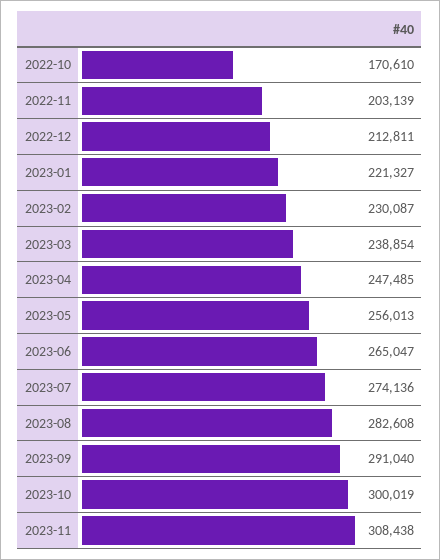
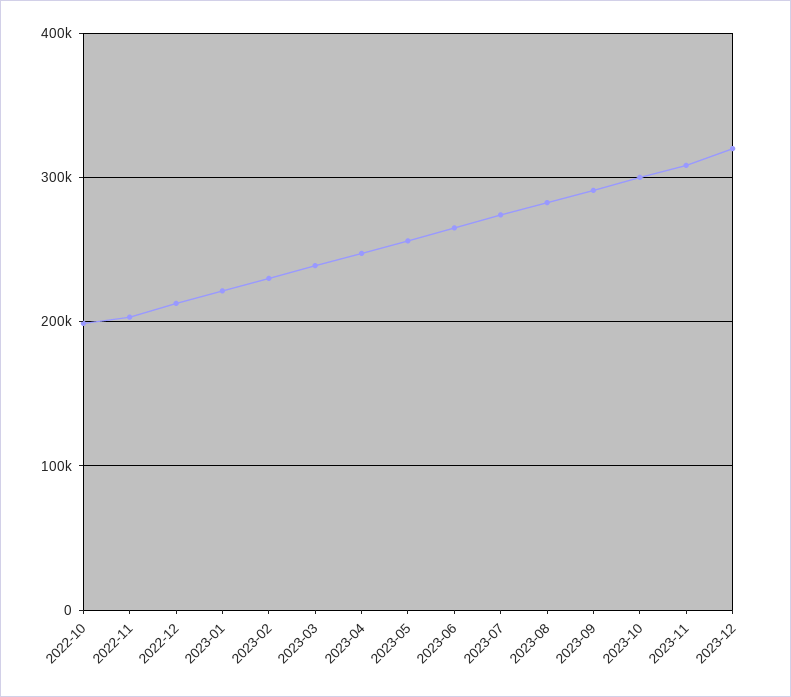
  {
-   "2022-10": 170610,
+   "2022-10": 200000,
    "2022-11": 203139,
    "2022-12": 212811,
    "2023-01": 221327,
    "2023-02": 230087,
    "2023-03": 238854,
    "2023-04": 247485,
    "2023-05": 256013,
    "2023-06": 265047,
    "2023-07": 274136,
    "2023-08": 282608,
    "2023-09": 291040,
    "2023-10": 300019,
-   "2023-11": 308438
+   "2023-11": 308438,
+   "2023-12": 320000
  }

